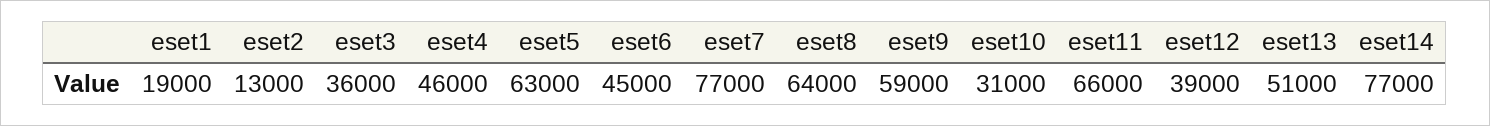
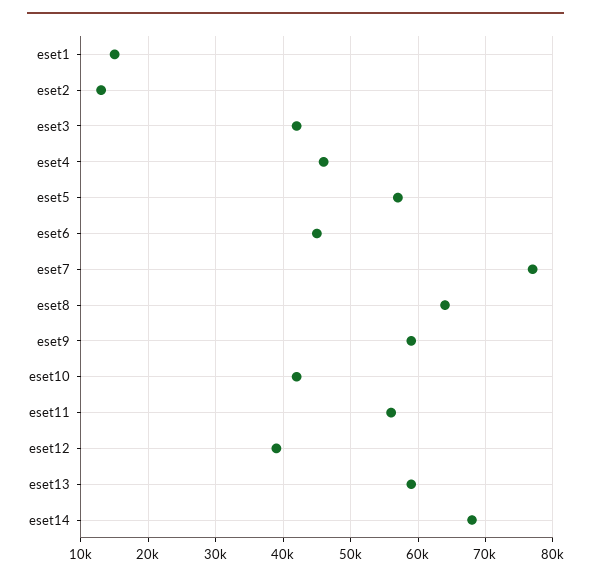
  {
-   "eset1": 19000,
+   "eset1": 15000,
    "eset2": 13000,
-   "eset3": 36000,
+   "eset3": 42000,
    "eset4": 46000,
-   "eset5": 63000,
+   "eset5": 57000,
    "eset6": 45000,
    "eset7": 77000,
    "eset8": 64000,
    "eset9": 59000,
-   "eset10": 31000,
+   "eset10": 42000,
-   "eset11": 66000,
+   "eset11": 56000,
    "eset12": 39000,
-   "eset13": 51000,
+   "eset13": 59000,
-   "eset14": 77000
+   "eset14": 68000
  }

